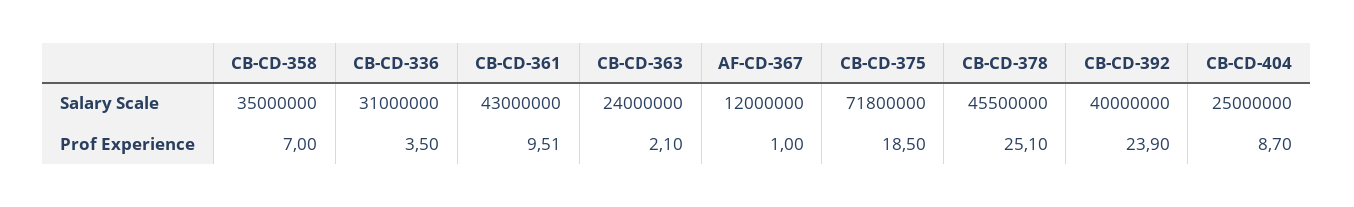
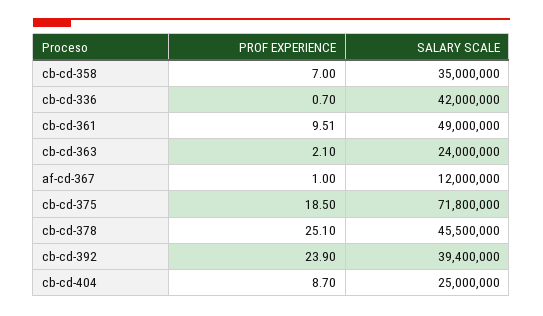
  {
    "CB-CD-358": {
      "Salary Scale": 35000000,
      "Prof Experience": 7
    },
    "CB-CD-336": {
-     "Salary Scale": 31000000,
+     "Salary Scale": 42000000,
-     "Prof Experience": 3.5
+     "Prof Experience": 0.7
    },
    "CB-CD-361": {
-     "Salary Scale": 43000000,
+     "Salary Scale": 49000000,
      "Prof Experience": 9.51
    },
    "CB-CD-363": {
      "Salary Scale": 24000000,
      "Prof Experience": 2.1
    },
    "AF-CD-367": {
      "Salary Scale": 12000000,
      "Prof Experience": 1
    },
    "CB-CD-375": {
      "Salary Scale": 71800000,
      "Prof Experience": 18.5
    },
    "CB-CD-378": {
      "Salary Scale": 45500000,
      "Prof Experience": 25.1
    },
    "CB-CD-392": {
-     "Salary Scale": 40000000,
+     "Salary Scale": 39400000,
      "Prof Experience": 23.9
    },
    "CB-CD-404": {
      "Salary Scale": 25000000,
      "Prof Experience": 8.7
    }
  }

